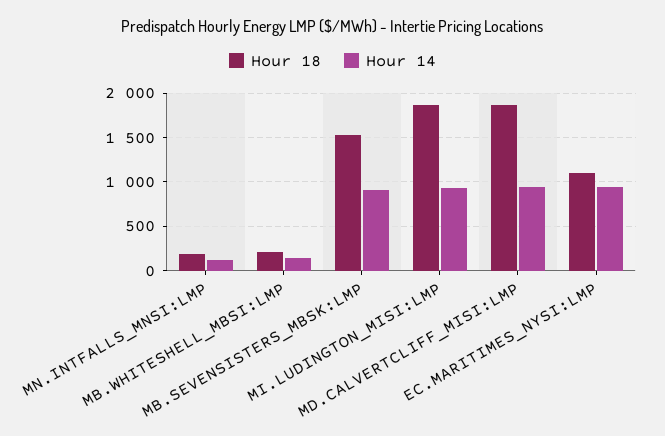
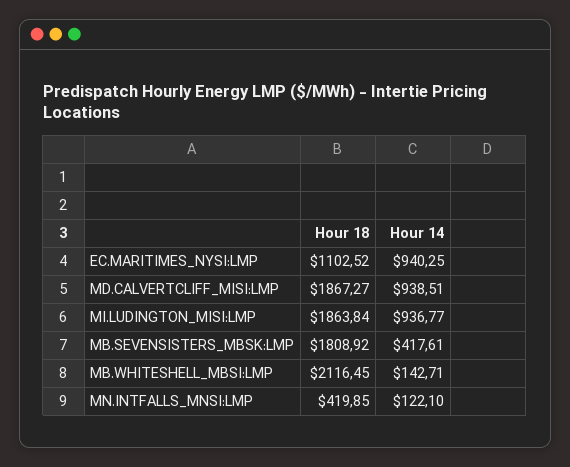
  {
    "Hour 18": {
-     "MN.INTFALLS_MNSI:LMP": 200,
+     "MN.INTFALLS_MNSI:LMP": 419.85,
-     "MB.WHITESHELL_MBSI:LMP": 200,
+     "MB.WHITESHELL_MBSI:LMP": 2116.45,
-     "MB.SEVENSISTERS_MBSK:LMP": 1500,
+     "MB.SEVENSISTERS_MBSK:LMP": 1808.92,
      "MI.LUDINGTON_MISI:LMP": 1863.84,
      "MD.CALVERTCLIFF_MISI:LMP": 1867.27,
      "EC.MARITIMES_NYSI:LMP": 1102.52
    },
    "Hour 14": {
      "MN.INTFALLS_MNSI:LMP": 122.1,
      "MB.WHITESHELL_MBSI:LMP": 142.71,
-     "MB.SEVENSISTERS_MBSK:LMP": 900,
+     "MB.SEVENSISTERS_MBSK:LMP": 417.61,
      "MI.LUDINGTON_MISI:LMP": 936.77,
      "MD.CALVERTCLIFF_MISI:LMP": 938.51,
      "EC.MARITIMES_NYSI:LMP": 940.25
    }
  }

